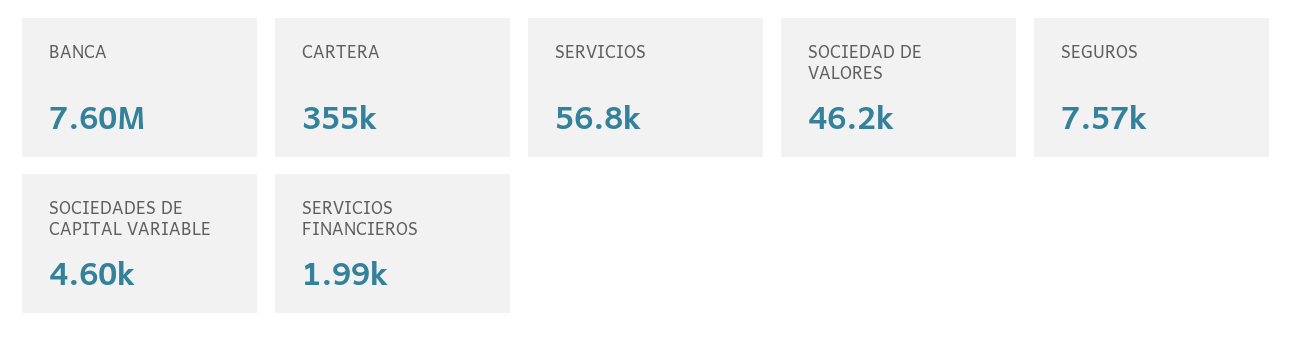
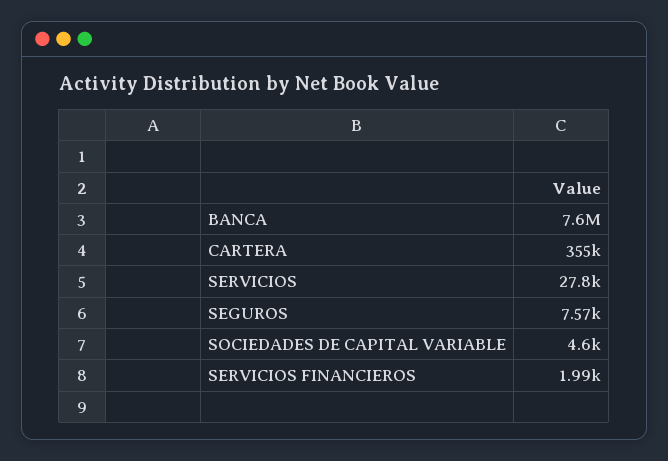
  {
    "BANCA": 7600000,
    "CARTERA": 355000,
-   "SERVICIOS": 56800,
+   "SERVICIOS": 27800,
-   "SOCIEDAD DE VALORES": 46200,
    "SEGUROS": 7570,
    "SOCIEDADES DE CAPITAL VARIABLE": 4600,
    "SERVICIOS FINANCIEROS": 1990
  }

